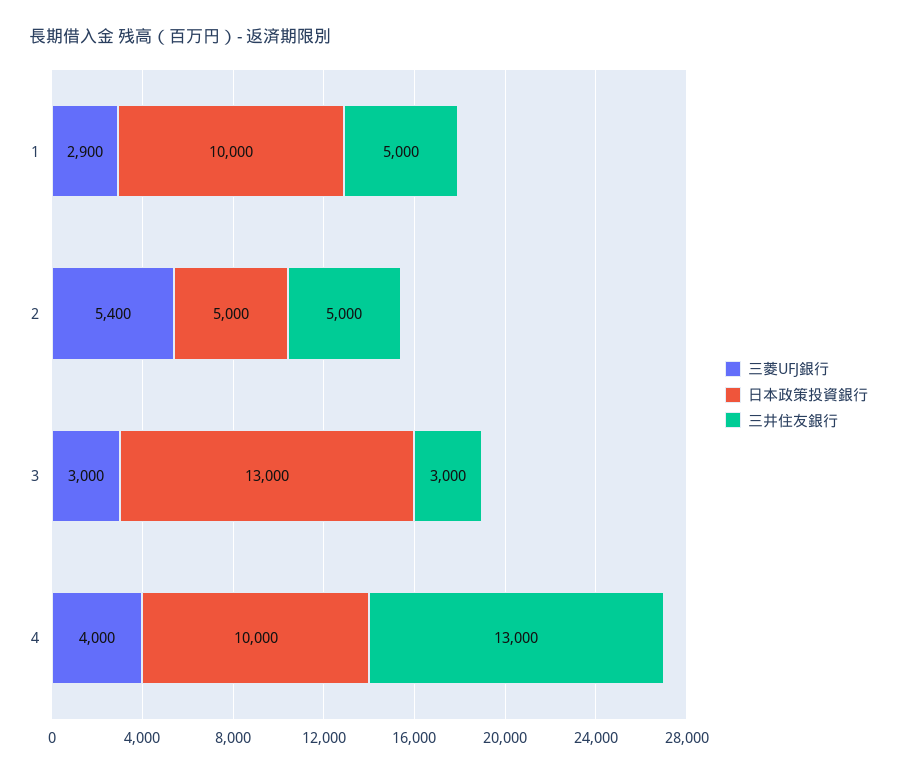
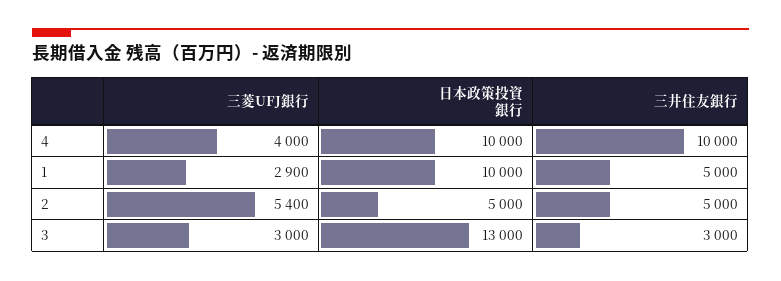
  {
    "三菱UFJ銀行": {
      "1": 2900,
      "2": 5400,
      "3": 3000,
      "4": 4000
    },
    "日本政策投資銀行": {
      "1": 10000,
      "2": 5000,
      "3": 13000,
      "4": 10000
    },
    "三井住友銀行": {
      "1": 5000,
      "2": 5000,
      "3": 3000,
-     "4": 13000
+     "4": 10000
    }
  }

